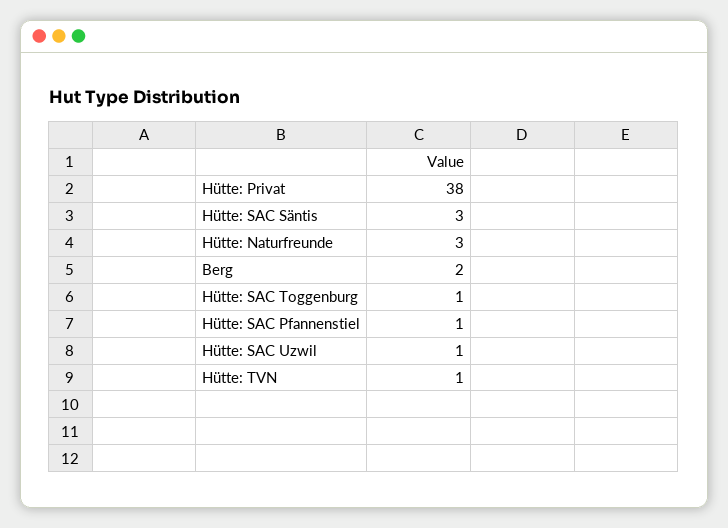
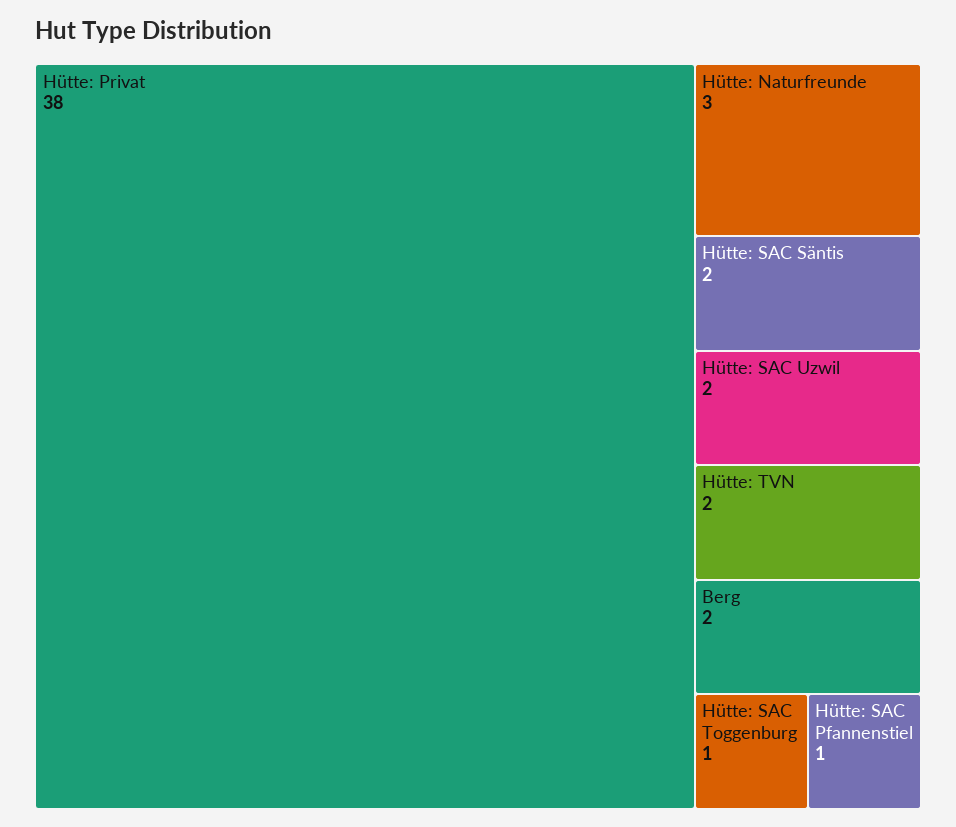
  {
    "Hütte: Privat": 38,
-   "Hütte: SAC Säntis": 3,
+   "Hütte: SAC Säntis": 2,
    "Hütte: Naturfreunde": 3,
    "Berg": 2,
    "Hütte: SAC Toggenburg": 1,
    "Hütte: SAC Pfannenstiel": 1,
-   "Hütte: SAC Uzwil": 1,
+   "Hütte: SAC Uzwil": 2,
-   "Hütte: TVN": 1
+   "Hütte: TVN": 2
  }

